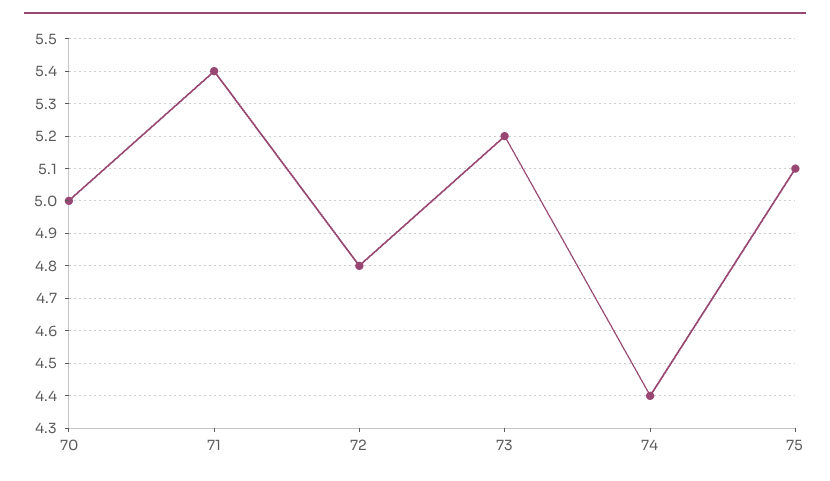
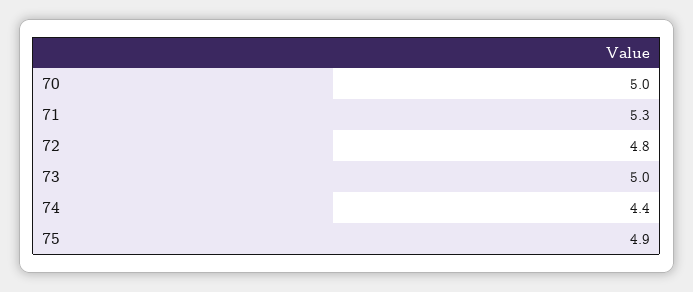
  {
    "70": 5,
-   "71": 5.4,
+   "71": 5.3,
    "72": 4.8,
-   "73": 5.2,
+   "73": 5,
    "74": 4.4,
-   "75": 5.1
+   "75": 4.9
  }

